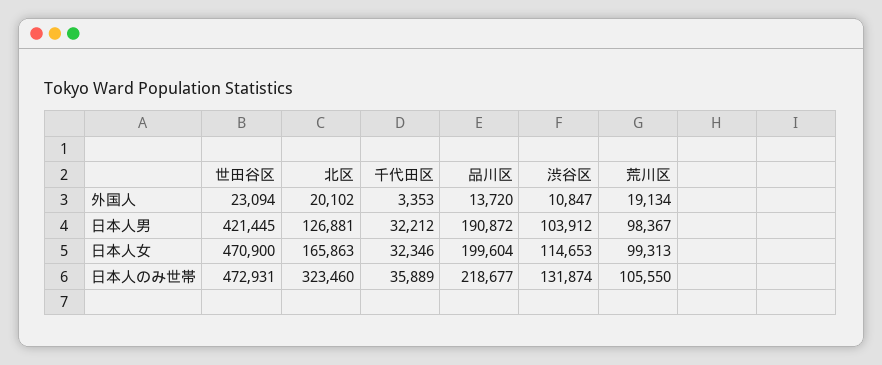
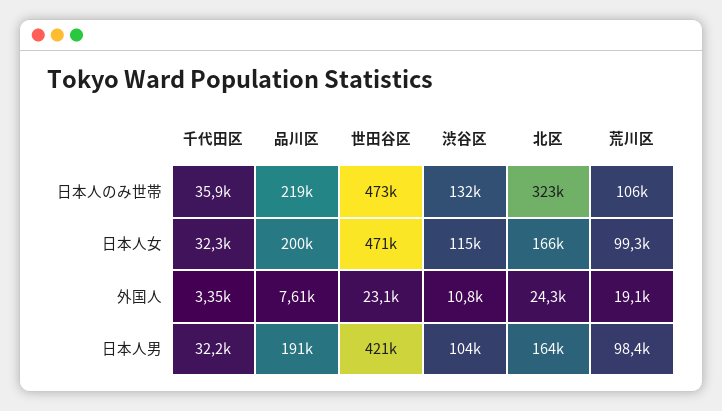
  {
    "世田谷区": {
      "外国人": 23094,
      "日本人男": 421445,
      "日本人女": 470900,
      "日本人のみ世帯": 472931
    },
    "北区": {
-     "外国人": 20102,
+     "外国人": 24300,
-     "日本人男": 126881,
+     "日本人男": 164000,
      "日本人女": 165863,
      "日本人のみ世帯": 323460
    },
    "千代田区": {
      "外国人": 3353,
      "日本人男": 32212,
      "日本人女": 32346,
      "日本人のみ世帯": 35889
    },
    "品川区": {
-     "外国人": 13720,
+     "外国人": 7610,
      "日本人男": 190872,
      "日本人女": 199604,
      "日本人のみ世帯": 218677
    },
    "渋谷区": {
      "外国人": 10847,
      "日本人男": 103912,
      "日本人女": 114653,
      "日本人のみ世帯": 131874
    },
    "荒川区": {
      "外国人": 19134,
      "日本人男": 98367,
      "日本人女": 99313,
      "日本人のみ世帯": 105550
    }
  }

